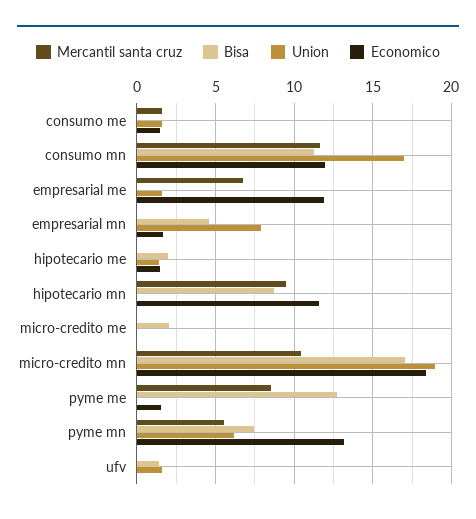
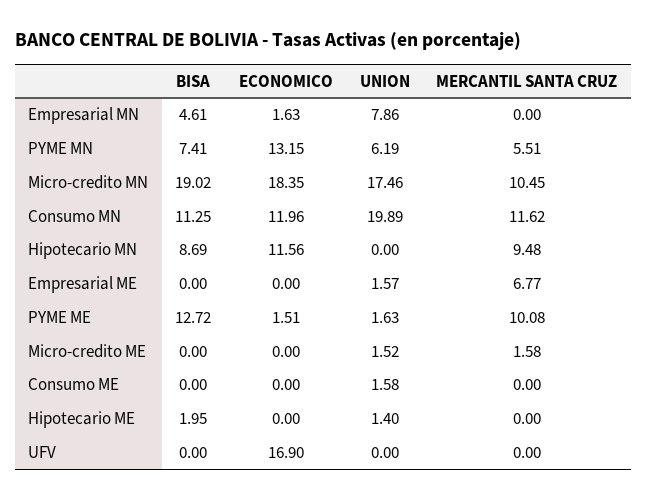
  {
    "Mercantil santa cruz": {
-     "consumo me": 1.5,
+     "consumo me": 0,
      "consumo mn": 11.62,
      "empresarial me": 6.77,
      "empresarial mn": 0,
      "hipotecario me": 0,
      "hipotecario mn": 9.48,
-     "micro-credito me": 0,
+     "micro-credito me": 1.58,
      "micro-credito mn": 10.45,
-     "pyme me": 8.5,
+     "pyme me": 10.08,
      "pyme mn": 5.51,
      "ufv": 0
    },
    "Bisa": {
      "consumo me": 0,
      "consumo mn": 11.25,
      "empresarial me": 0,
      "empresarial mn": 4.61,
      "hipotecario me": 1.95,
      "hipotecario mn": 8.69,
-     "micro-credito me": 2,
+     "micro-credito me": 0,
-     "micro-credito mn": 17,
+     "micro-credito mn": 19.02,
      "pyme me": 12.72,
      "pyme mn": 7.41,
-     "ufv": 1.5
+     "ufv": 0
    },
    "Union": {
      "consumo me": 1.58,
-     "consumo mn": 17,
+     "consumo mn": 19.89,
      "empresarial me": 1.57,
      "empresarial mn": 7.86,
      "hipotecario me": 1.4,
      "hipotecario mn": 0,
-     "micro-credito me": 0,
+     "micro-credito me": 1.52,
-     "micro-credito mn": 19,
+     "micro-credito mn": 17.46,
-     "pyme me": 0,
+     "pyme me": 1.63,
      "pyme mn": 6.19,
-     "ufv": 1.5
+     "ufv": 0
    },
    "Economico": {
-     "consumo me": 1.5,
+     "consumo me": 0,
      "consumo mn": 11.96,
-     "empresarial me": 12,
+     "empresarial me": 0,
      "empresarial mn": 1.63,
-     "hipotecario me": 1.5,
+     "hipotecario me": 0,
      "hipotecario mn": 11.56,
      "micro-credito me": 0,
      "micro-credito mn": 18.35,
      "pyme me": 1.51,
      "pyme mn": 13.15,
-     "ufv": 0
+     "ufv": 16.9
    }
  }

